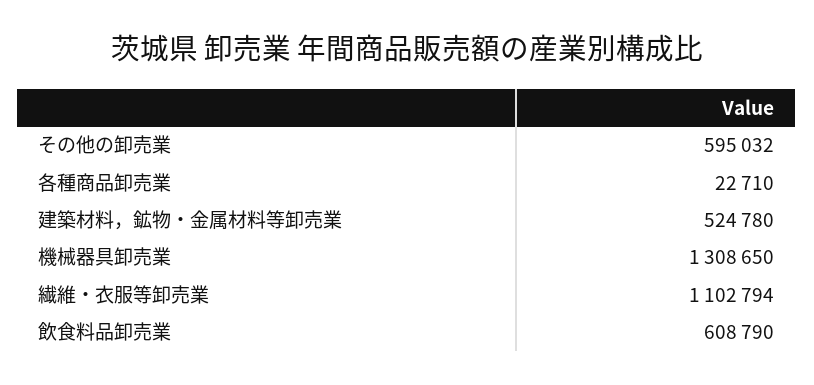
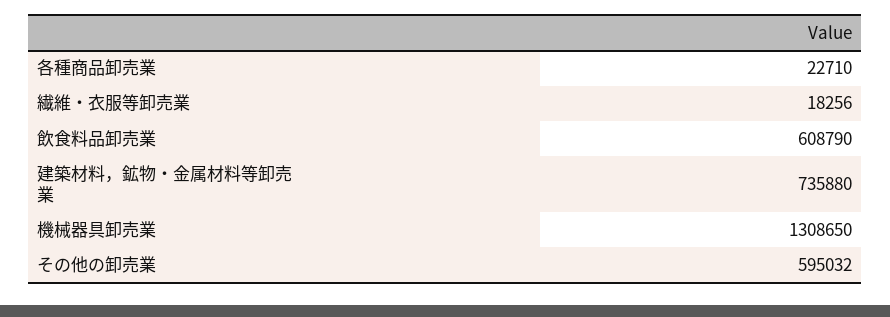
  {
    "その他の卸売業": 595032,
    "各種商品卸売業": 22710,
-   "建築材料，鉱物・金属材料等卸売業": 524780,
+   "建築材料，鉱物・金属材料等卸売業": 735880,
    "機械器具卸売業": 1308650,
-   "繊維・衣服等卸売業": 1102794,
+   "繊維・衣服等卸売業": 18256,
    "飲食料品卸売業": 608790
  }

